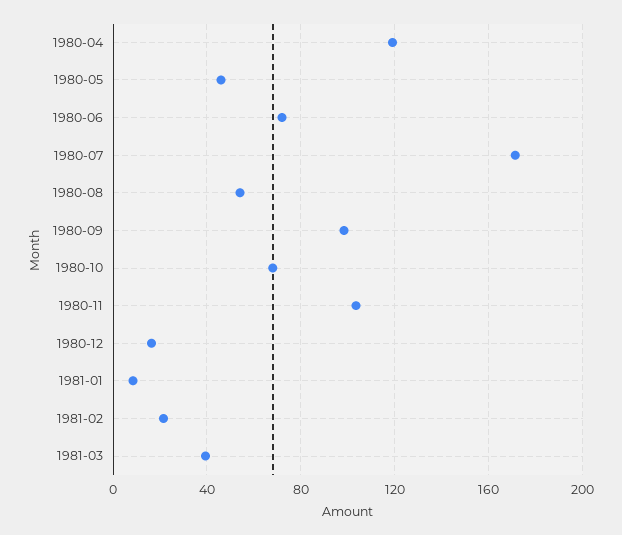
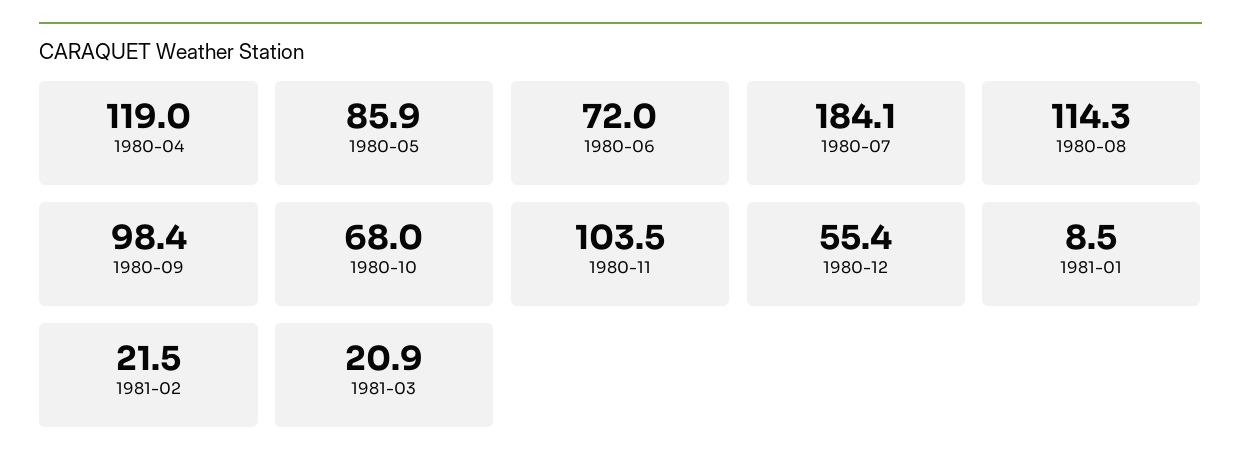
  {
    "1980-04": 119,
-   "1980-05": 45,
+   "1980-05": 85.9,
    "1980-06": 72,
-   "1980-07": 170,
+   "1980-07": 184.1,
-   "1980-08": 55,
+   "1980-08": 114.3,
    "1980-09": 98.4,
    "1980-10": 68,
    "1980-11": 103.5,
-   "1980-12": 15,
+   "1980-12": 55.4,
    "1981-01": 8.5,
    "1981-02": 21.5,
-   "1981-03": 40
+   "1981-03": 20.9
  }

